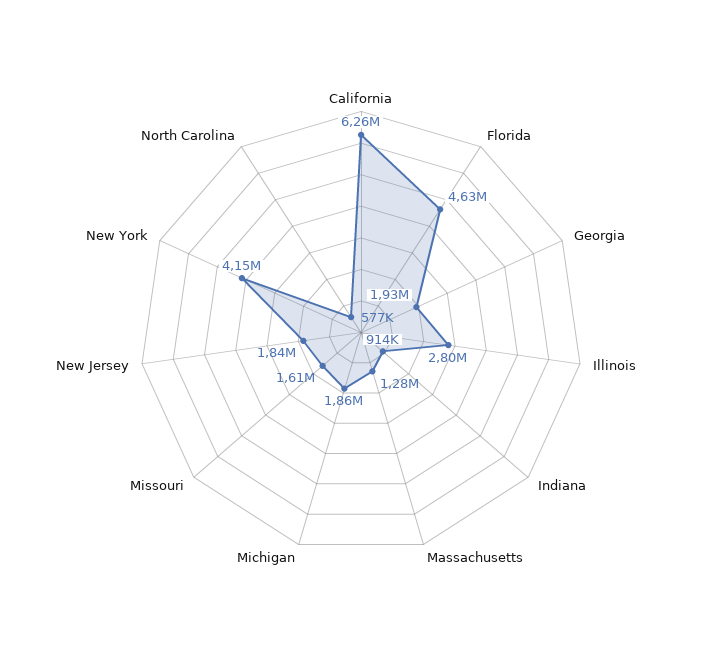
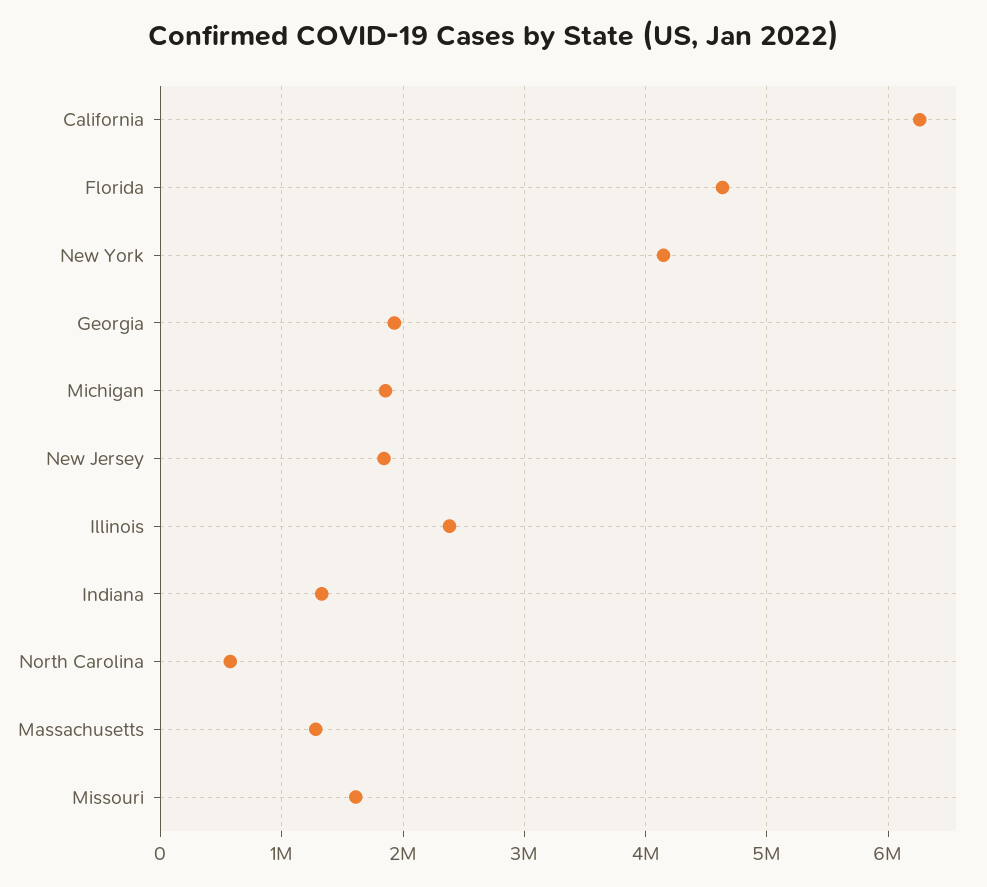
  {
    "California": 6260000,
    "Florida": 4630000,
    "Georgia": 1930000,
-   "Illinois": 2800000,
+   "Illinois": 2400000,
-   "Indiana": 914000,
+   "Indiana": 1300000,
    "Massachusetts": 1280000,
    "Michigan": 1860000,
    "Missouri": 1610000,
    "New Jersey": 1840000,
    "New York": 4150000,
    "North Carolina": 577000
  }

